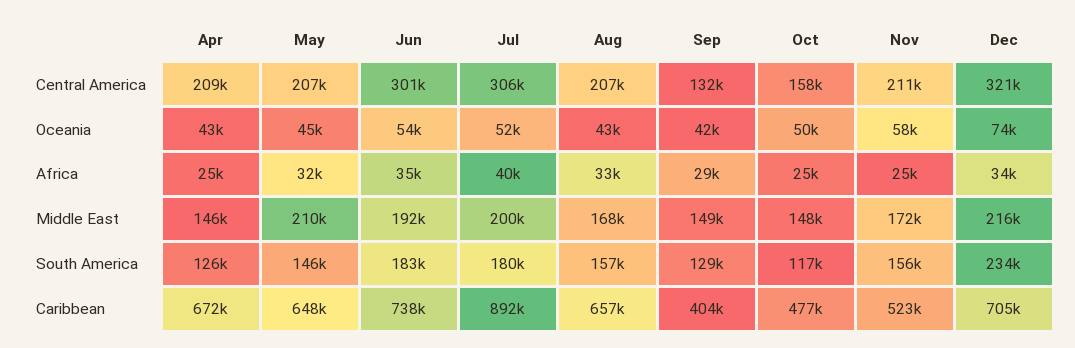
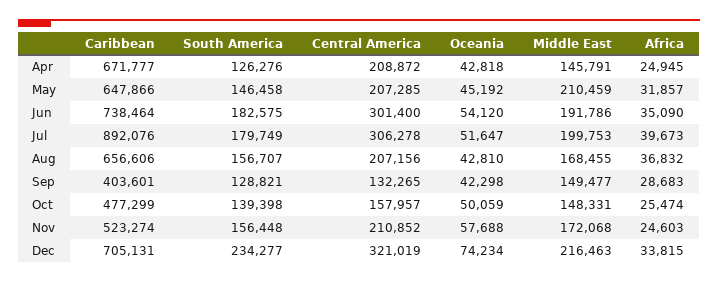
  {
    "Apr": {
      "Central America": 208872,
      "Oceania": 42818,
      "Africa": 24945,
      "Middle East": 145791,
      "South America": 126276,
      "Caribbean": 671777
    },
    "May": {
      "Central America": 207285,
      "Oceania": 45192,
      "Africa": 31857,
      "Middle East": 210459,
      "South America": 146458,
      "Caribbean": 647866
    },
    "Jun": {
      "Central America": 301400,
      "Oceania": 54120,
      "Africa": 35090,
      "Middle East": 191786,
      "South America": 182575,
      "Caribbean": 738464
    },
    "Jul": {
      "Central America": 306278,
      "Oceania": 51647,
      "Africa": 39673,
      "Middle East": 199753,
      "South America": 179749,
      "Caribbean": 892076
    },
    "Aug": {
      "Central America": 207156,
      "Oceania": 42810,
-     "Africa": 33000,
+     "Africa": 36832,
      "Middle East": 168455,
      "South America": 156707,
      "Caribbean": 656606
    },
    "Sep": {
      "Central America": 132265,
      "Oceania": 42298,
      "Africa": 28683,
      "Middle East": 149477,
      "South America": 128821,
      "Caribbean": 403601
    },
    "Oct": {
      "Central America": 157957,
      "Oceania": 50059,
      "Africa": 25474,
      "Middle East": 148331,
-     "South America": 117000,
+     "South America": 139398,
      "Caribbean": 477299
    },
    "Nov": {
      "Central America": 210852,
      "Oceania": 57688,
      "Africa": 24603,
      "Middle East": 172068,
      "South America": 156448,
      "Caribbean": 523274
    },
    "Dec": {
      "Central America": 321019,
      "Oceania": 74234,
      "Africa": 33815,
      "Middle East": 216463,
      "South America": 234277,
      "Caribbean": 705131
    }
  }

